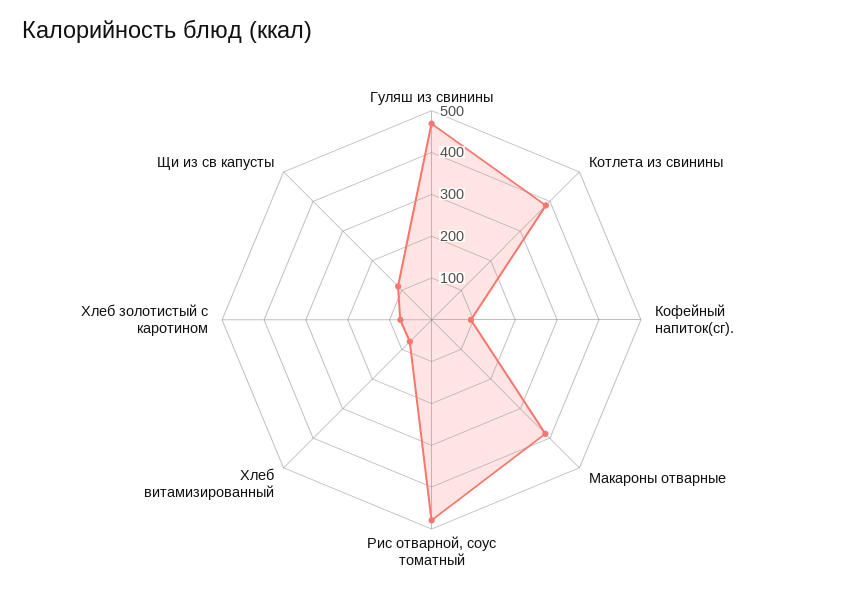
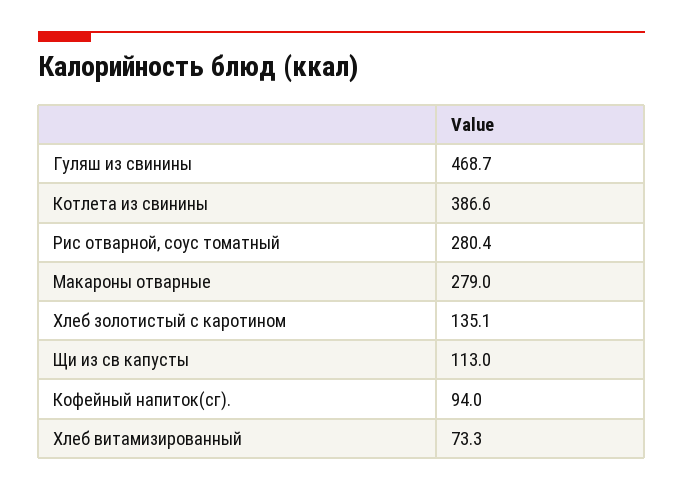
  {
    "Гуляш из свинины": 468.7,
    "Котлета из свинины": 386.6,
    "Кофейный напиток(сг).": 94,
-   "Макароны отварные": 380,
+   "Макароны отварные": 279,
-   "Рис отварной, соус томатный": 480,
+   "Рис отварной, соус томатный": 280.4,
    "Хлеб витамизированный": 73.3,
-   "Хлеб золотистый с каротином": 80,
+   "Хлеб золотистый с каротином": 135.1,
    "Щи из св капусты": 113
  }

